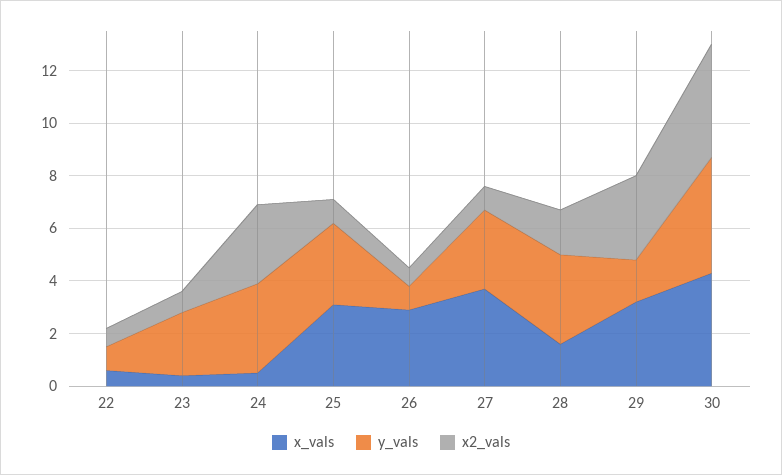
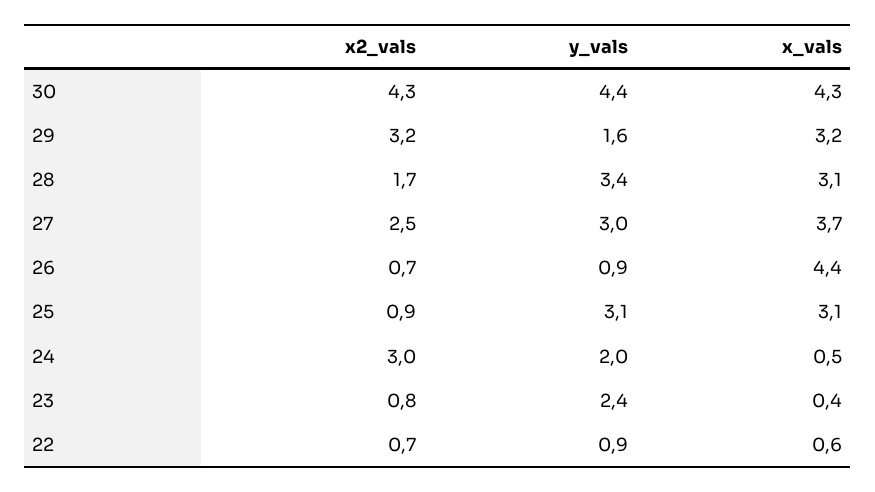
  {
    "x_vals": {
      "22": 0.6,
      "23": 0.4,
      "24": 0.5,
      "25": 3.1,
-     "26": 3,
+     "26": 4.4,
      "27": 3.7,
-     "28": 1.5,
+     "28": 3.1,
      "29": 3.2,
      "30": 4.3
    },
    "y_vals": {
      "22": 0.9,
      "23": 2.4,
-     "24": 3.5,
+     "24": 2,
      "25": 3.1,
      "26": 0.9,
      "27": 3,
      "28": 3.4,
      "29": 1.6,
      "30": 4.4
    },
    "x2_vals": {
      "22": 0.7,
      "23": 0.8,
      "24": 3,
      "25": 0.9,
      "26": 0.7,
-     "27": 1,
+     "27": 2.5,
      "28": 1.7,
      "29": 3.2,
      "30": 4.3
    }
  }

